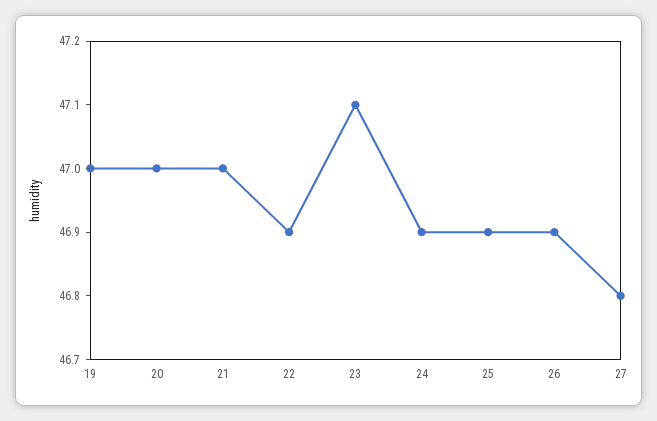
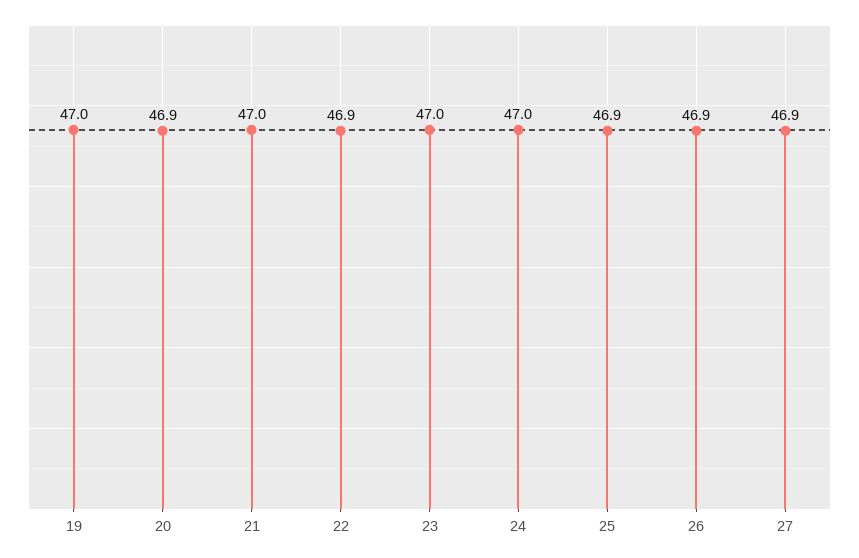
  {
    "19": 47,
-   "20": 47,
+   "20": 46.9,
    "21": 47,
    "22": 46.9,
-   "23": 47.1,
+   "23": 47,
-   "24": 46.9,
+   "24": 47,
    "25": 46.9,
    "26": 46.9,
-   "27": 46.8
+   "27": 46.9
  }

